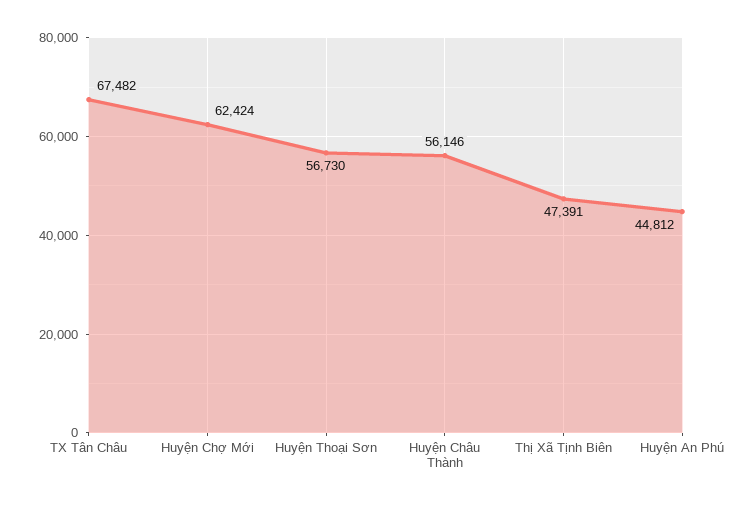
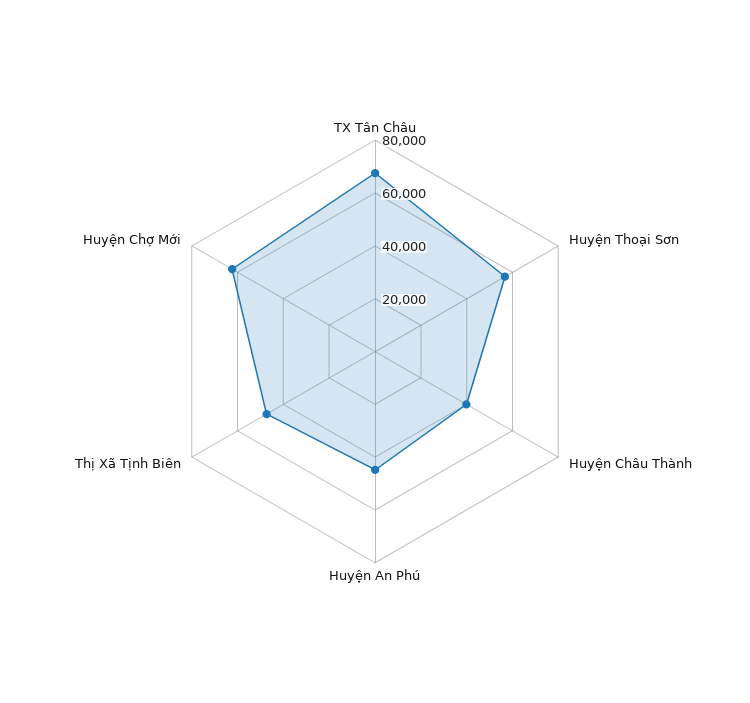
  {
    "TX Tân Châu": 67482,
    "Huyện Chợ Mới": 62424,
    "Huyện Thoại Sơn": 56730,
-   "Huyện Châu Thành": 56146,
+   "Huyện Châu Thành": 40000,
    "Thị Xã Tịnh Biên": 47391,
    "Huyện An Phú": 44812
  }

